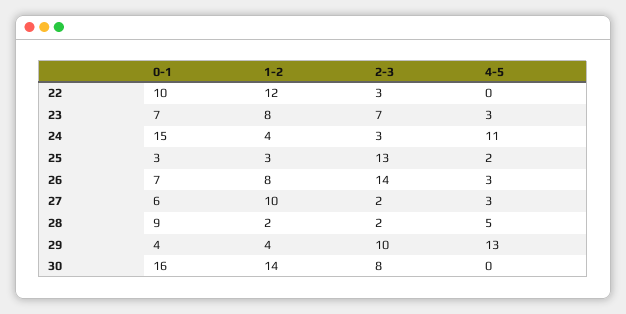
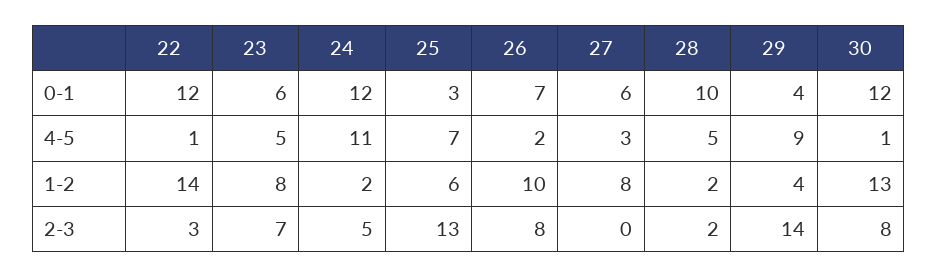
  {
    "0-1": {
-     "22": 10,
+     "22": 12,
-     "23": 7,
+     "23": 6,
-     "24": 15,
+     "24": 12,
      "25": 3,
      "26": 7,
      "27": 6,
-     "28": 9,
+     "28": 10,
      "29": 4,
-     "30": 16
+     "30": 12
    },
    "1-2": {
-     "22": 12,
+     "22": 14,
      "23": 8,
-     "24": 4,
+     "24": 2,
-     "25": 3,
+     "25": 6,
-     "26": 8,
+     "26": 10,
-     "27": 10,
+     "27": 8,
      "28": 2,
      "29": 4,
-     "30": 14
+     "30": 13
    },
    "2-3": {
      "22": 3,
      "23": 7,
-     "24": 3,
+     "24": 5,
      "25": 13,
-     "26": 14,
+     "26": 8,
-     "27": 2,
+     "27": 0,
      "28": 2,
-     "29": 10,
+     "29": 14,
      "30": 8
    },
    "4-5": {
-     "22": 0,
+     "22": 1,
-     "23": 3,
+     "23": 5,
      "24": 11,
-     "25": 2,
+     "25": 7,
-     "26": 3,
+     "26": 2,
      "27": 3,
      "28": 5,
-     "29": 13,
+     "29": 9,
-     "30": 0
+     "30": 1
    }
  }

